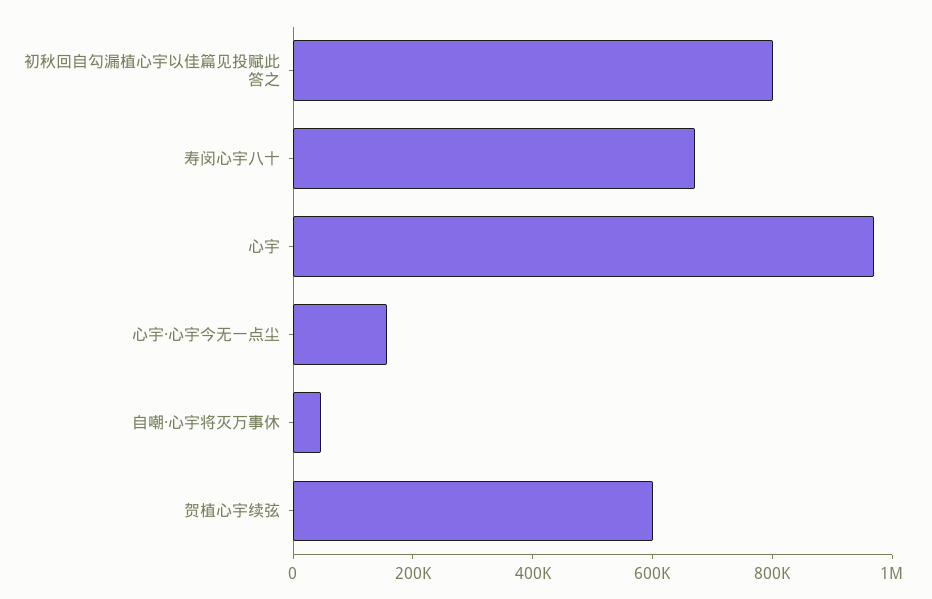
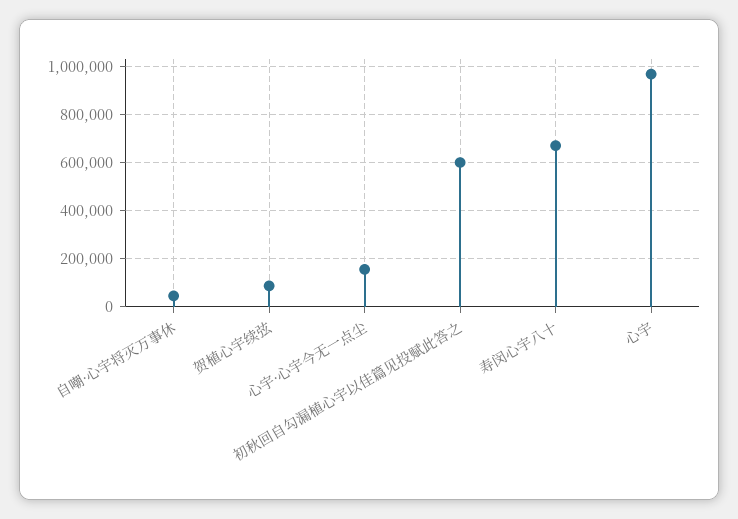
  {
-   "初秋回自勾漏植心宇以佳篇见投赋此答之": 800000,
+   "初秋回自勾漏植心宇以佳篇见投赋此答之": 600000,
    "寿闵心宇八十": 650000,
    "心宇": 950000,
    "心宇·心宇今无一点尘": 150000,
    "自嘲·心宇将灭万事休": 50000,
-   "贺植心宇续弦": 600000
+   "贺植心宇续弦": 100000
  }

